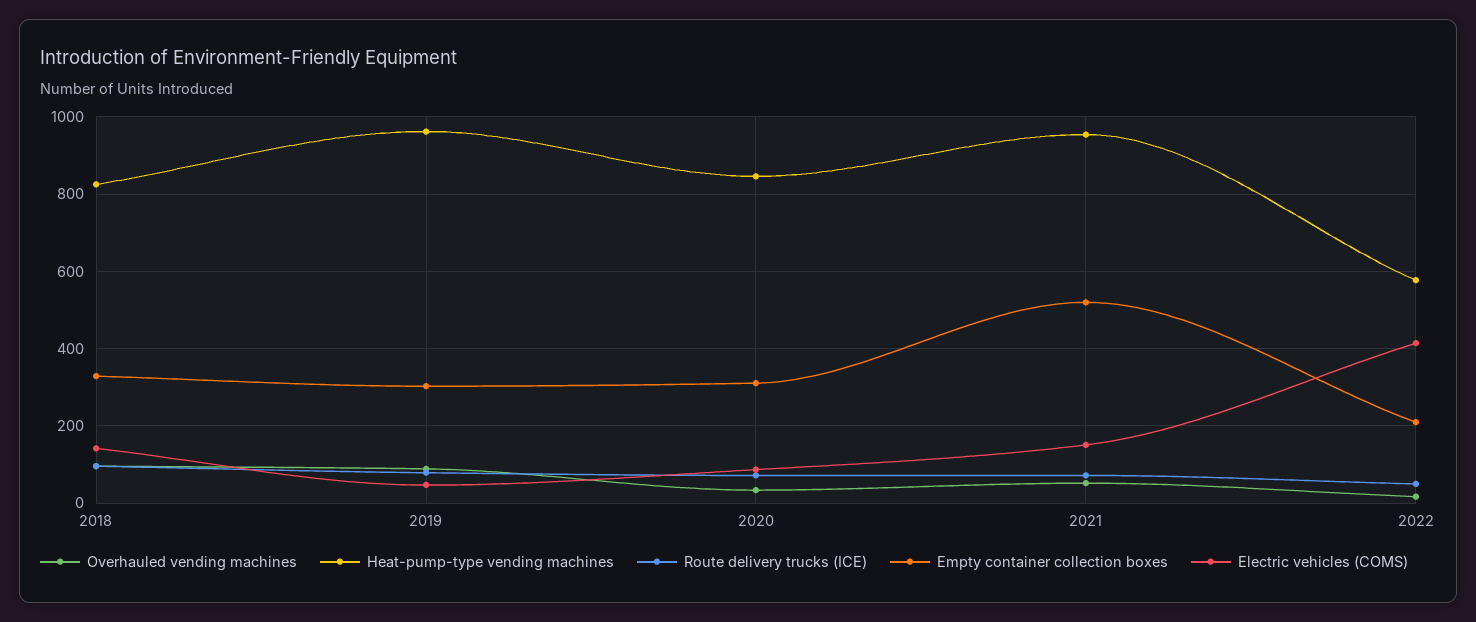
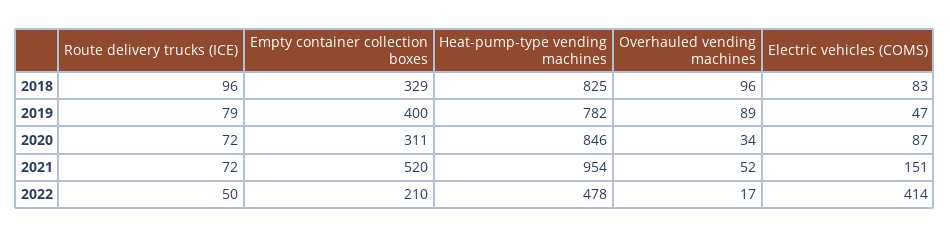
  {
    "Overhauled vending machines": {
      "2018": 96,
      "2019": 89,
      "2020": 34,
      "2021": 52,
      "2022": 17
    },
    "Heat-pump-type vending machines": {
      "2018": 825,
-     "2019": 960,
+     "2019": 782,
      "2020": 846,
      "2021": 954,
-     "2022": 580
+     "2022": 478
    },
    "Route delivery trucks (ICE)": {
      "2018": 96,
      "2019": 79,
      "2020": 72,
      "2021": 72,
      "2022": 50
    },
    "Empty container collection boxes": {
      "2018": 329,
-     "2019": 300,
+     "2019": 400,
      "2020": 311,
      "2021": 520,
      "2022": 210
    },
    "Electric vehicles (COMS)": {
-     "2018": 140,
+     "2018": 83,
      "2019": 47,
      "2020": 87,
      "2021": 151,
      "2022": 414
    }
  }

